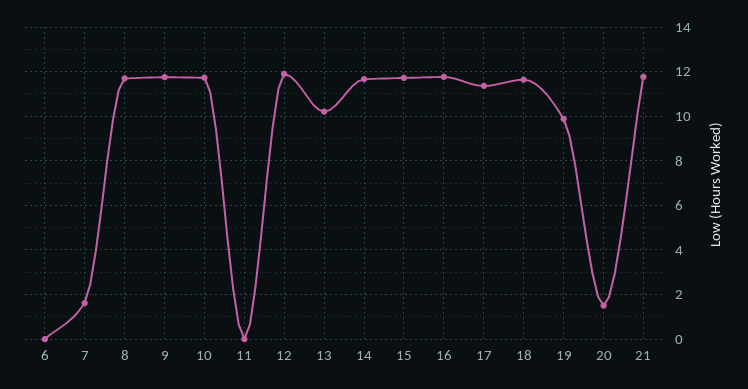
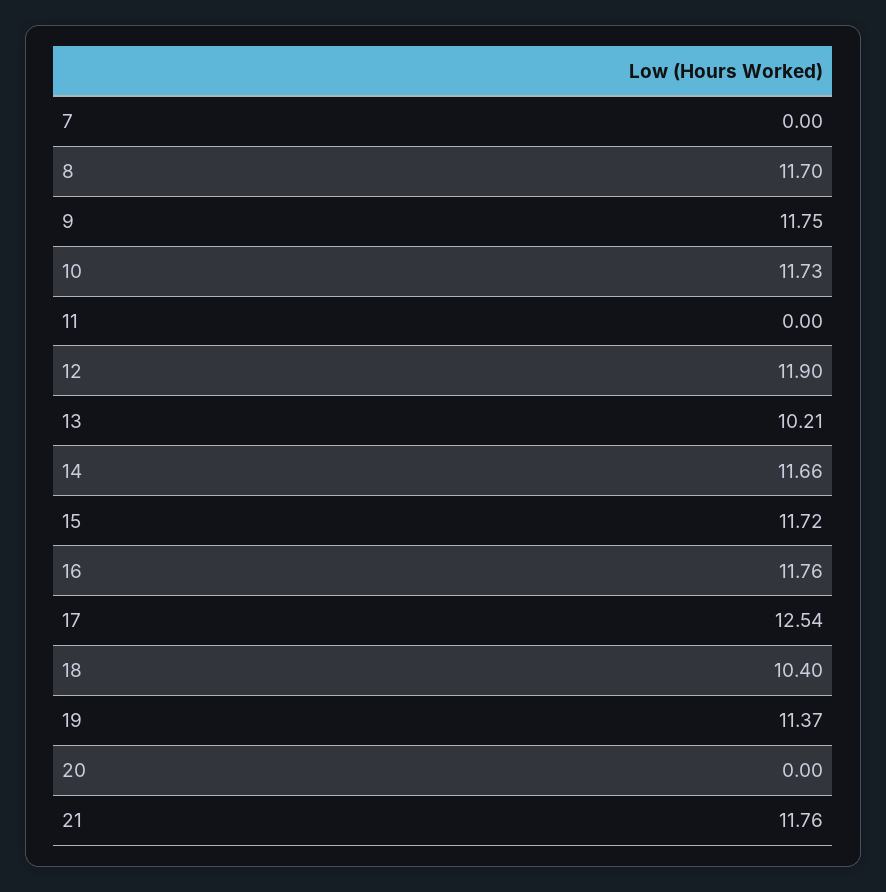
  {
-   "6": 0,
-   "7": 1.5,
+   "7": 0,
    "8": 11.7,
    "9": 11.75,
    "10": 11.73,
    "11": 0,
    "12": 11.9,
    "13": 10.21,
    "14": 11.66,
    "15": 11.72,
    "16": 11.76,
-   "17": 11.5,
+   "17": 12.54,
-   "18": 11.5,
+   "18": 10.4,
-   "19": 10,
+   "19": 11.37,
-   "20": 1.5,
+   "20": 0,
    "21": 11.76
  }

